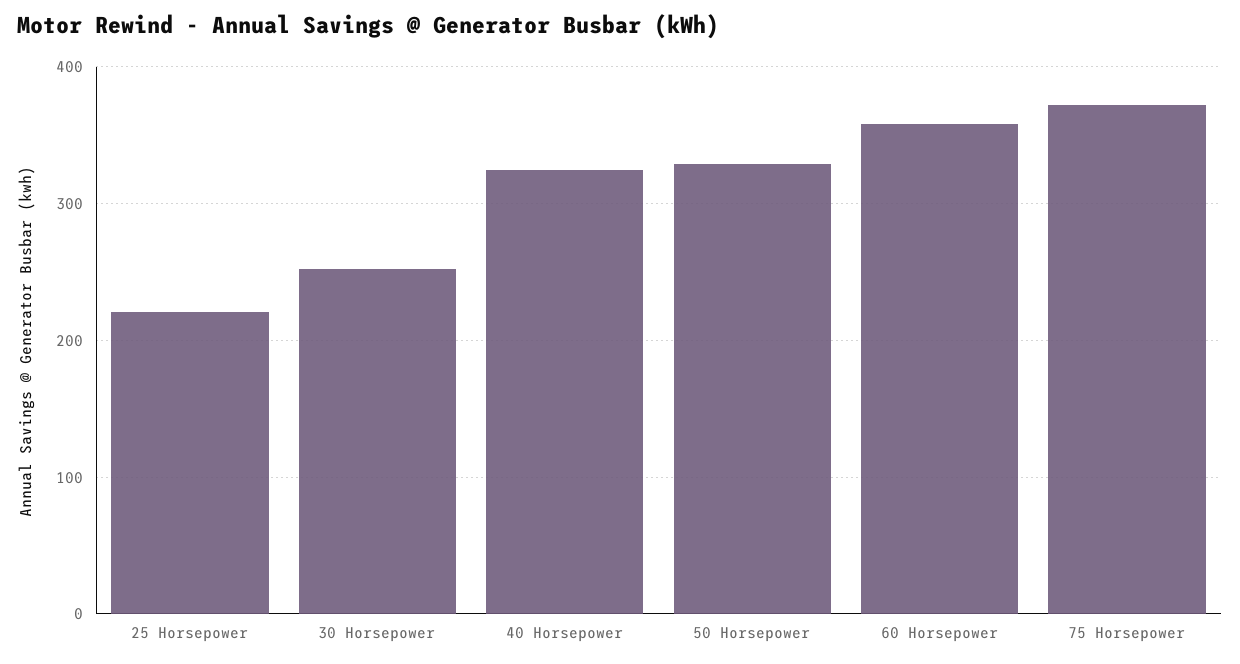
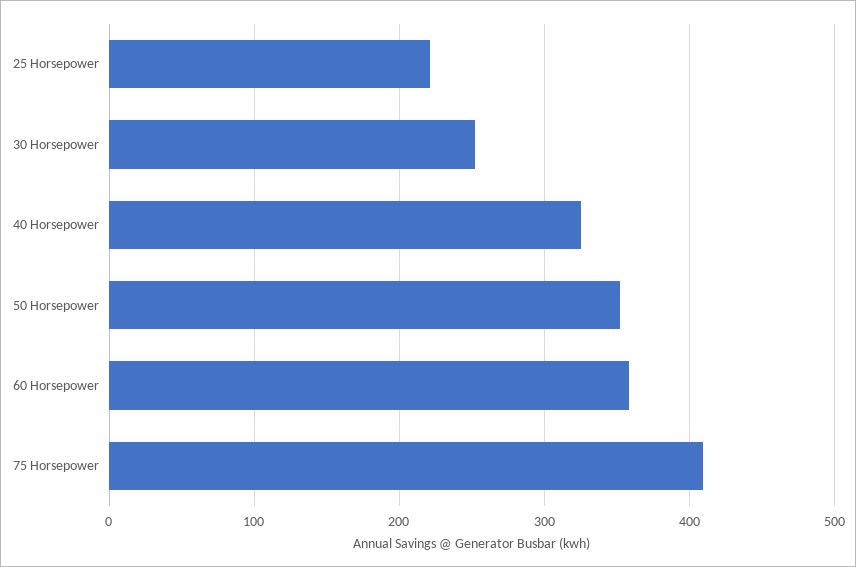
  {
    "25 Horsepower": 220,
    "30 Horsepower": 250,
    "40 Horsepower": 330,
-   "50 Horsepower": 330,
+   "50 Horsepower": 350,
    "60 Horsepower": 360,
-   "75 Horsepower": 370
+   "75 Horsepower": 410
  }

